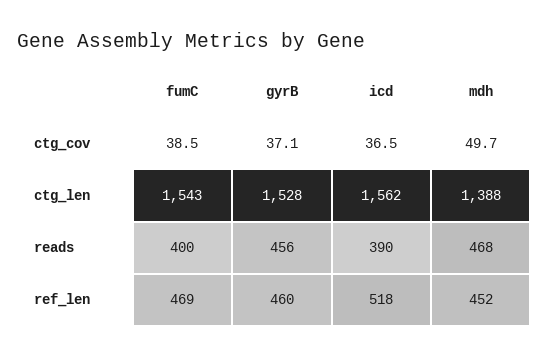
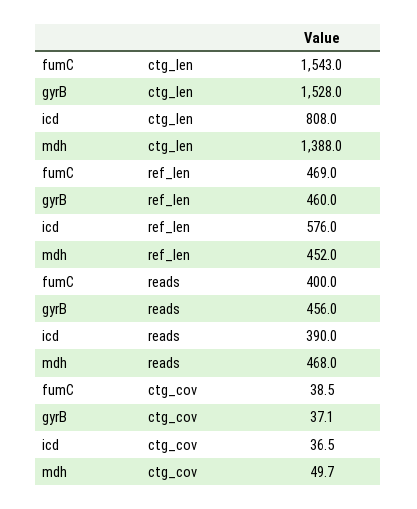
  {
    "fumC": {
      "ctg_cov": 38.5,
      "ctg_len": 1543,
      "reads": 400,
      "ref_len": 469
    },
    "gyrB": {
      "ctg_cov": 37.1,
      "ctg_len": 1528,
      "reads": 456,
      "ref_len": 460
    },
    "icd": {
      "ctg_cov": 36.5,
-     "ctg_len": 1562,
+     "ctg_len": 808,
      "reads": 390,
-     "ref_len": 518
+     "ref_len": 576
    },
    "mdh": {
      "ctg_cov": 49.7,
      "ctg_len": 1388,
      "reads": 468,
      "ref_len": 452
    }
  }

